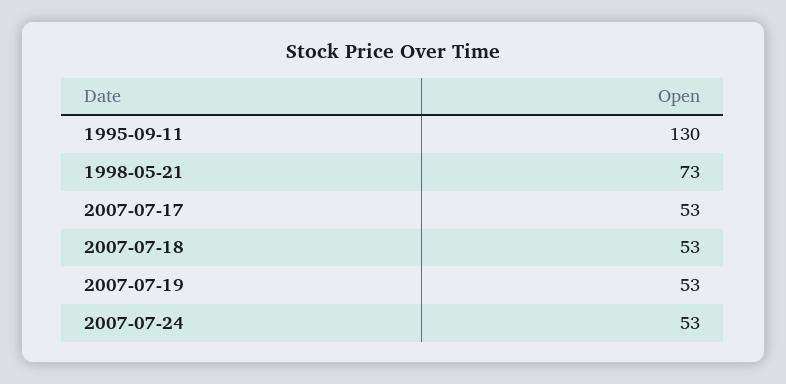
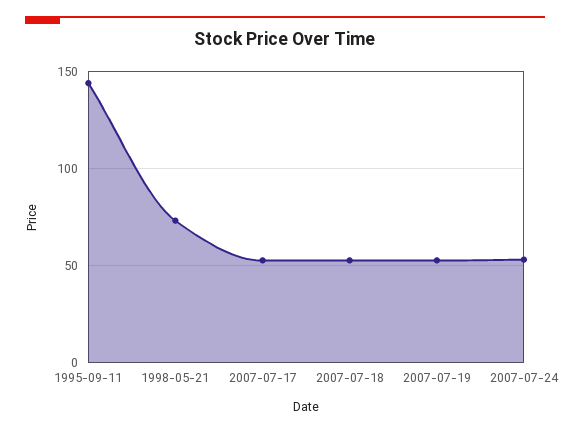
  {
-   "1995-09-11": 130,
+   "1995-09-11": 145,
    "1998-05-21": 73,
    "2007-07-17": 53,
    "2007-07-18": 53,
    "2007-07-19": 53,
    "2007-07-24": 53
  }

